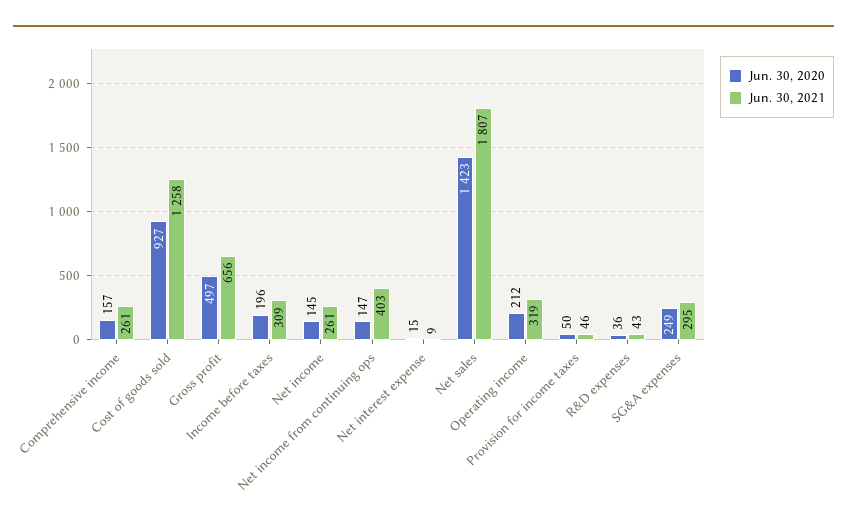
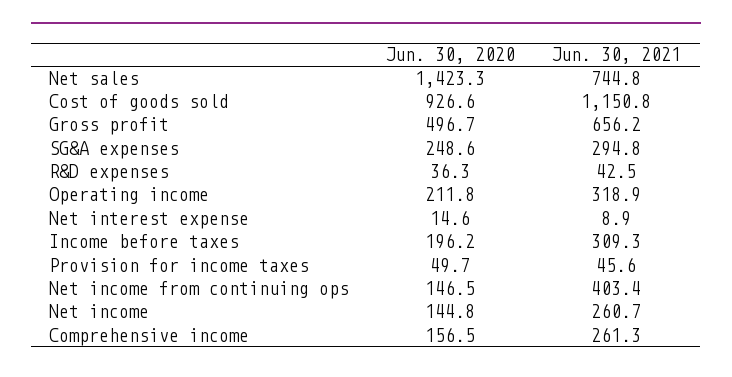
  {
    "Jun. 30, 2020": {
      "Comprehensive income": 156.5,
      "Cost of goods sold": 926.6,
      "Gross profit": 496.7,
      "Income before taxes": 196.2,
      "Net income": 144.8,
      "Net income from continuing ops": 146.5,
      "Net interest expense": 14.6,
      "Net sales": 1423.3,
      "Operating income": 211.8,
      "Provision for income taxes": 49.7,
      "R&D expenses": 36.3,
      "SG&A expenses": 248.6
    },
    "Jun. 30, 2021": {
      "Comprehensive income": 261.3,
-     "Cost of goods sold": 1258,
+     "Cost of goods sold": 1150.8,
      "Gross profit": 656.2,
      "Income before taxes": 309.3,
      "Net income": 260.7,
      "Net income from continuing ops": 403.4,
      "Net interest expense": 8.9,
-     "Net sales": 1807,
+     "Net sales": 744.8,
      "Operating income": 318.9,
      "Provision for income taxes": 45.6,
      "R&D expenses": 42.5,
      "SG&A expenses": 294.8
    }
  }

